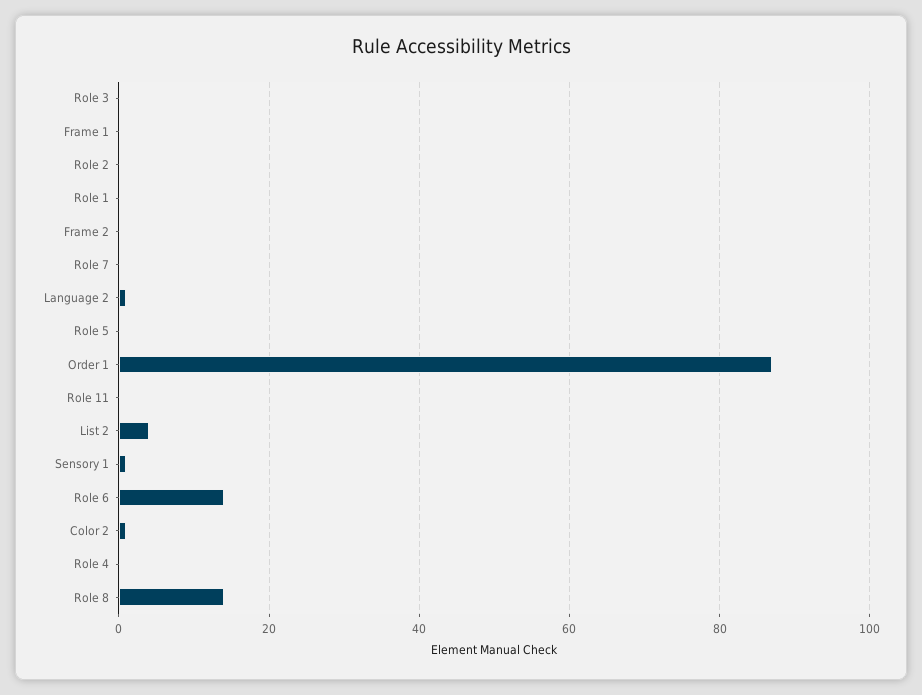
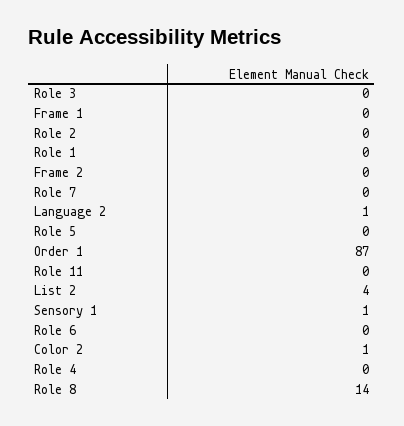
  {
    "Role 3": 0,
    "Frame 1": 0,
    "Role 2": 0,
    "Role 1": 0,
    "Frame 2": 0,
    "Role 7": 0,
    "Language 2": 1,
    "Role 5": 0,
    "Order 1": 87,
    "Role 11": 0,
    "List 2": 4,
    "Sensory 1": 1,
-   "Role 6": 15,
+   "Role 6": 0,
    "Color 2": 1,
    "Role 4": 0,
    "Role 8": 14
  }

